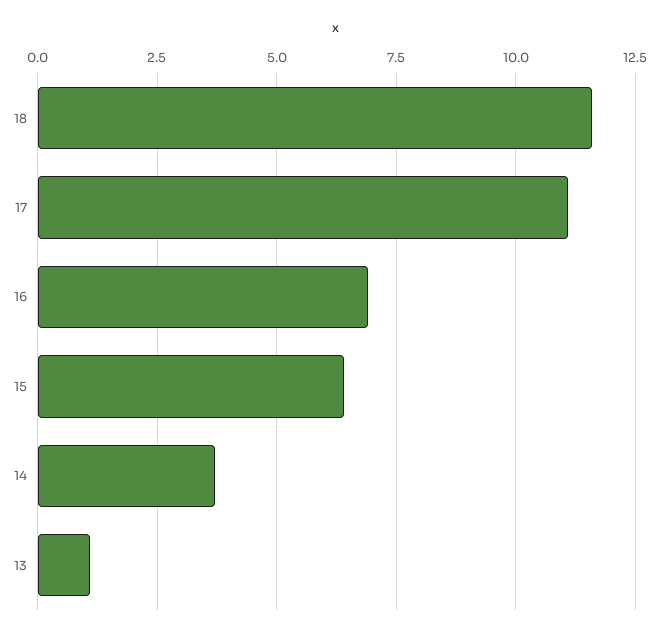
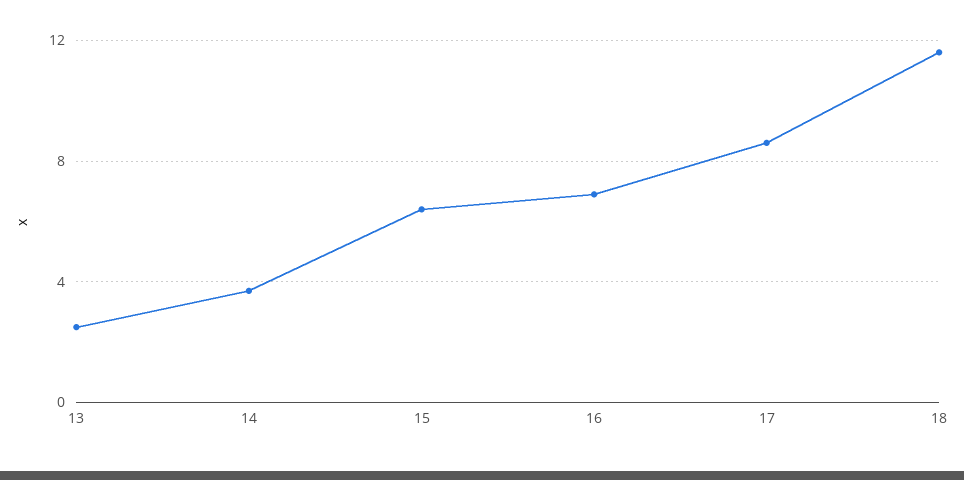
  {
    "18": 11.5,
-   "17": 11,
+   "17": 8.5,
    "16": 7,
    "15": 6.5,
    "14": 3.5,
-   "13": 1
+   "13": 2.5
  }

